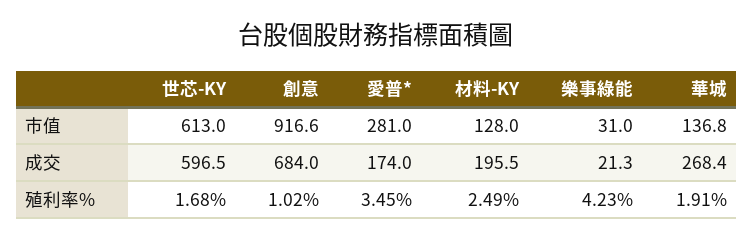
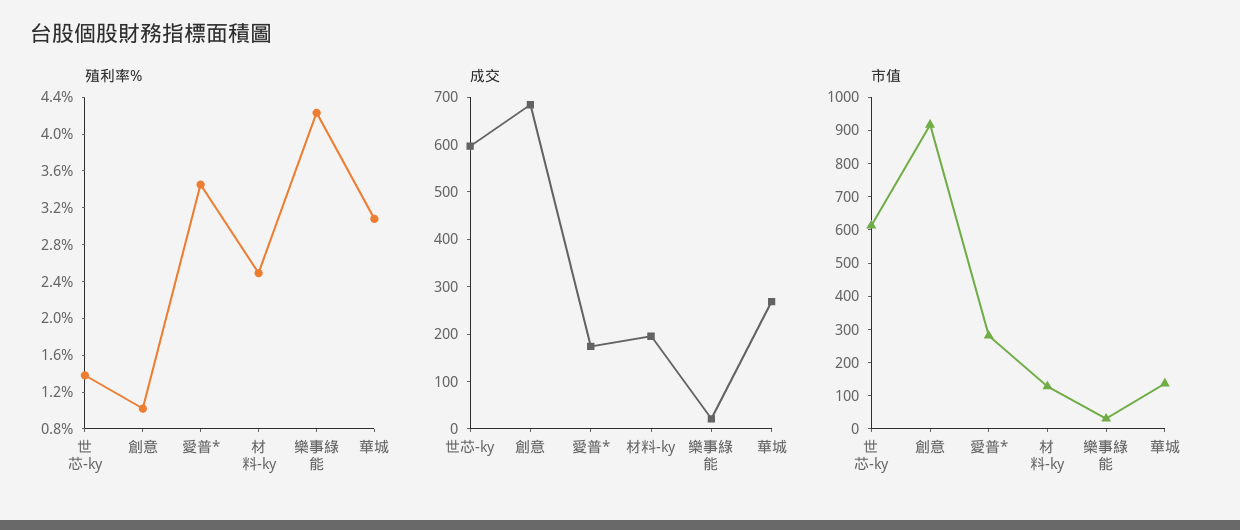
  {
    "市值": {
      "世芯-KY": 613,
      "創意": 916.6,
      "愛普*": 281,
      "材料-KY": 128,
      "樂事綠能": 31,
      "華城": 136.8
    },
    "成交": {
      "世芯-KY": 596.5,
      "創意": 684,
      "愛普*": 174,
      "材料-KY": 195.5,
      "樂事綠能": 21.3,
      "華城": 268.4
    },
    "殖利率%": {
-     "世芯-KY": 1.68,
+     "世芯-KY": 1.4,
      "創意": 1.02,
      "愛普*": 3.45,
      "材料-KY": 2.49,
      "樂事綠能": 4.23,
-     "華城": 1.91
+     "華城": 3.1
    }
  }

